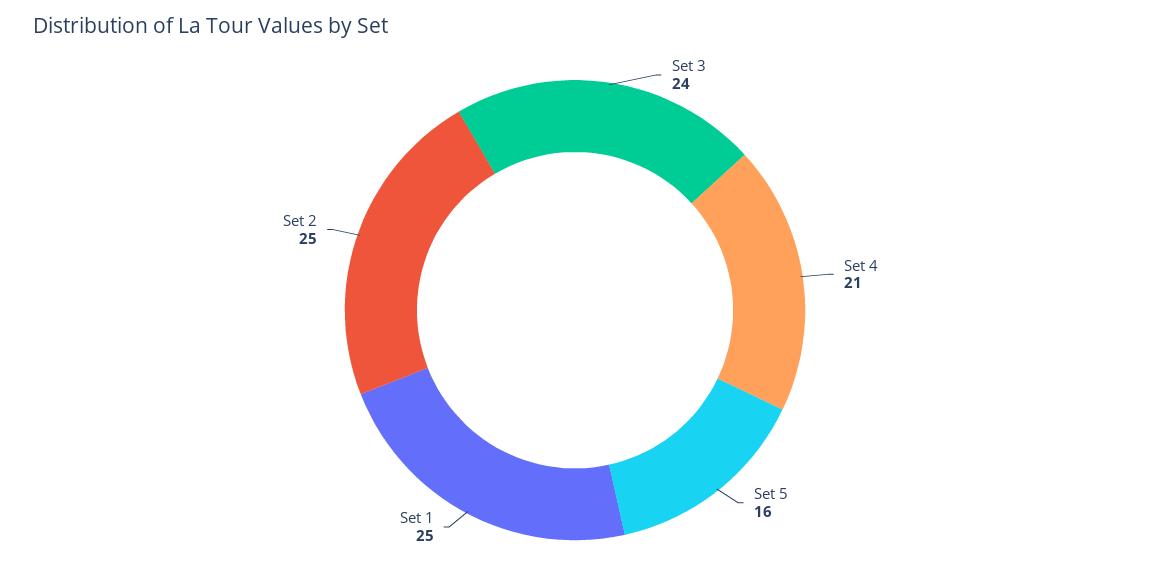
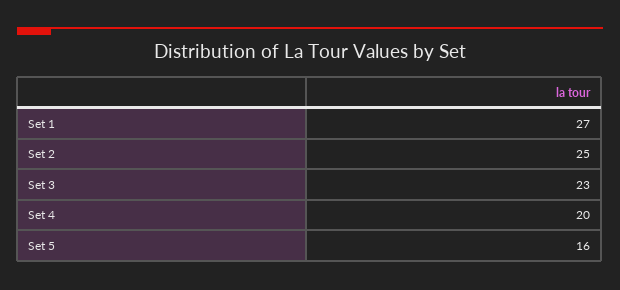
  {
-   "Set 3": 24,
+   "Set 3": 23,
-   "Set 4": 21,
+   "Set 4": 20,
    "Set 5": 16,
-   "Set 1": 25,
+   "Set 1": 27,
    "Set 2": 25
  }

